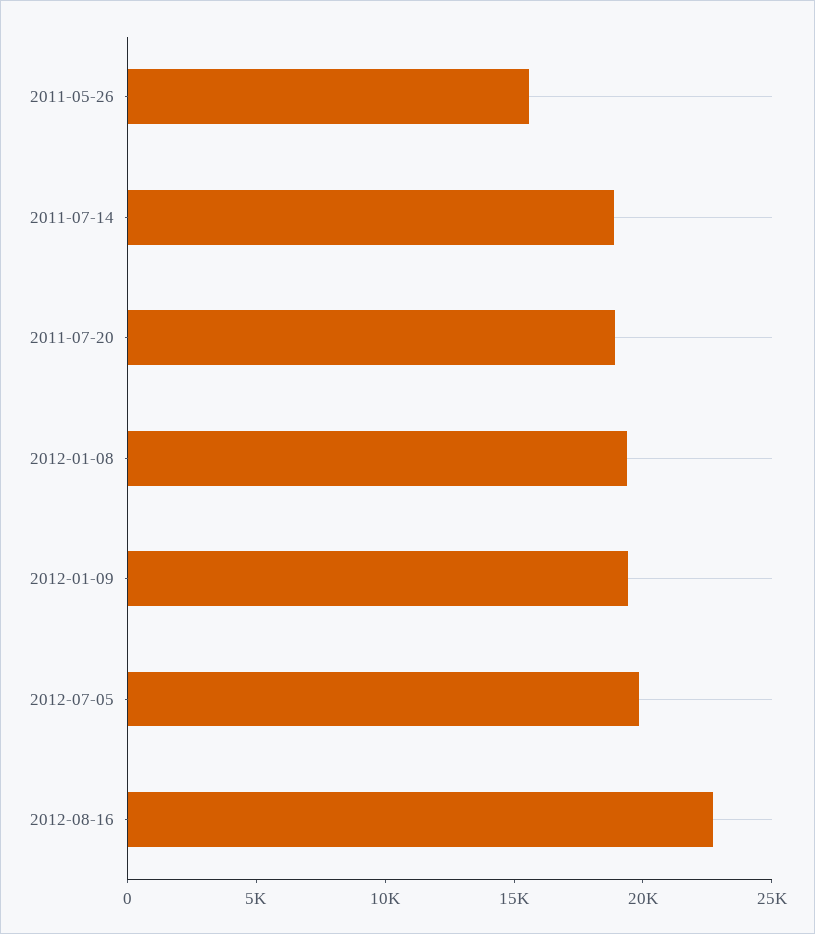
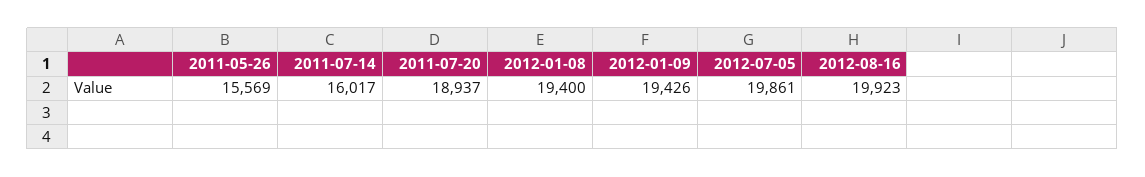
  {
    "2011-05-26": 15569,
-   "2011-07-14": 19000,
+   "2011-07-14": 16017,
    "2011-07-20": 18937,
    "2012-01-08": 19400,
    "2012-01-09": 19426,
    "2012-07-05": 19861,
-   "2012-08-16": 23000
+   "2012-08-16": 19923
  }

